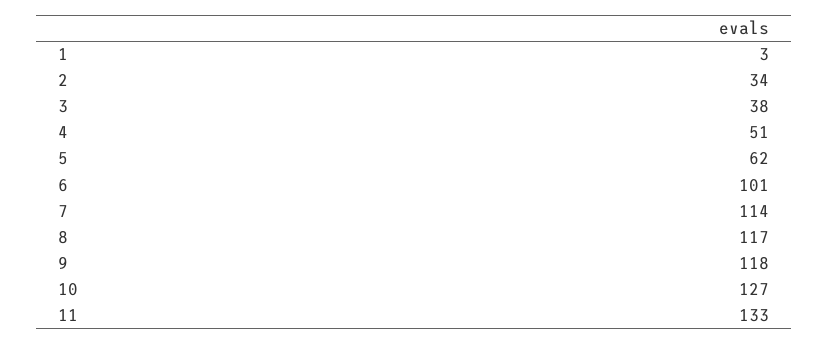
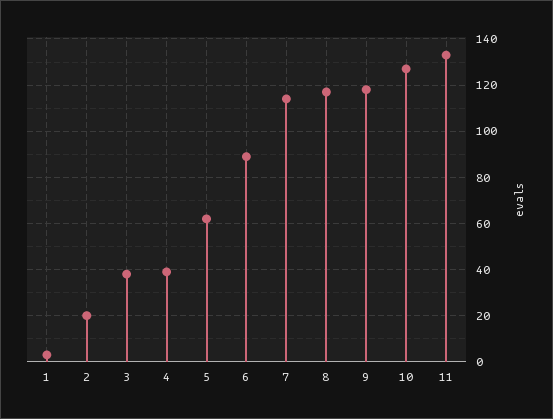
  {
    "1": 3,
-   "2": 34,
+   "2": 20,
    "3": 38,
-   "4": 51,
+   "4": 40,
    "5": 62,
-   "6": 101,
+   "6": 90,
    "7": 114,
    "8": 117,
    "9": 118,
    "10": 127,
    "11": 133
  }

